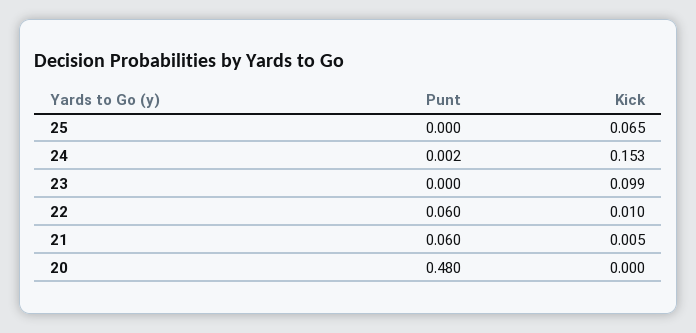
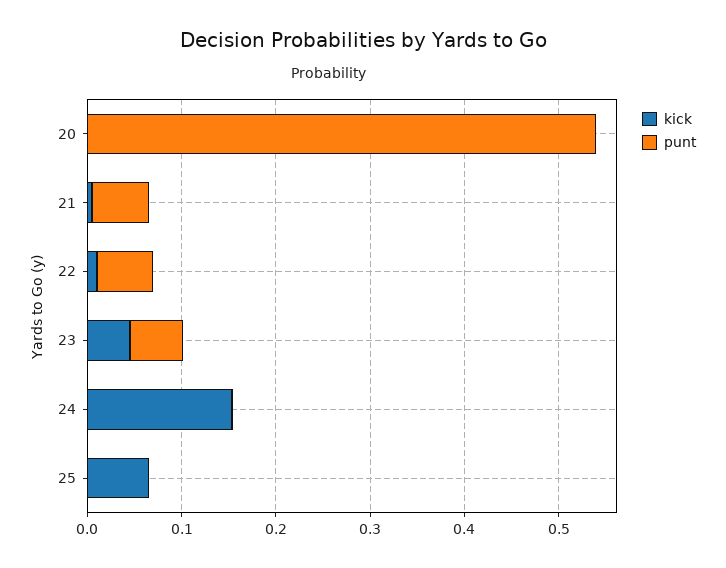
  {
    "Punt": {
      "25": 0,
      "24": 0.002,
-     "23": 0,
+     "23": 0.06,
      "22": 0.06,
      "21": 0.06,
-     "20": 0.48
+     "20": 0.54
    },
    "Kick": {
      "25": 0.065,
      "24": 0.153,
-     "23": 0.099,
+     "23": 0.04,
      "22": 0.01,
      "21": 0.005,
      "20": 0
    }
  }

